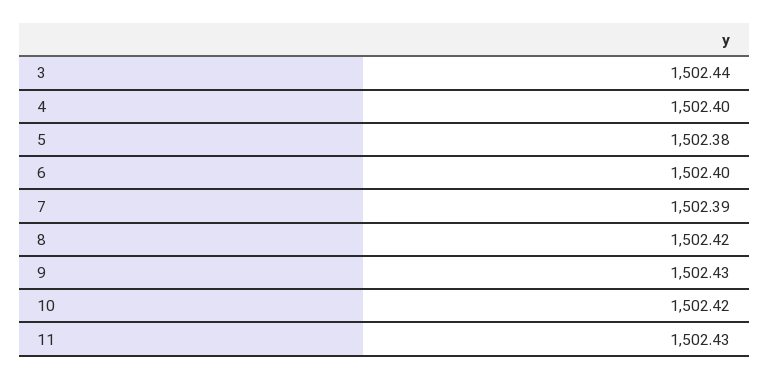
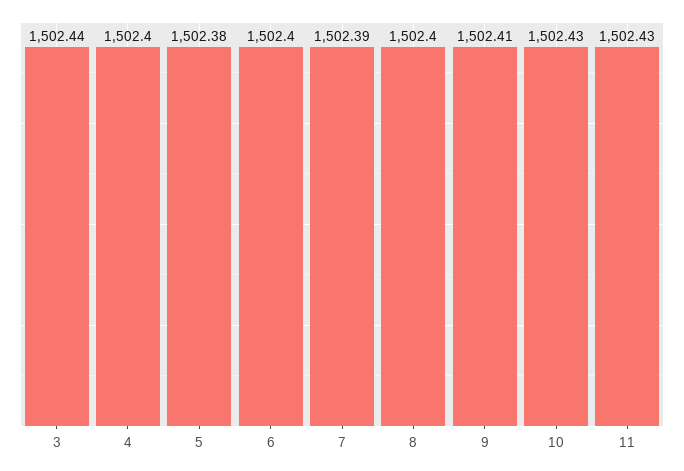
  {
    "3": 1502.44,
    "4": 1502.4,
    "5": 1502.38,
    "6": 1502.4,
    "7": 1502.39,
-   "8": 1502.42,
+   "8": 1502.4,
-   "9": 1502.43,
+   "9": 1502.41,
-   "10": 1502.42,
+   "10": 1502.43,
    "11": 1502.43
  }

